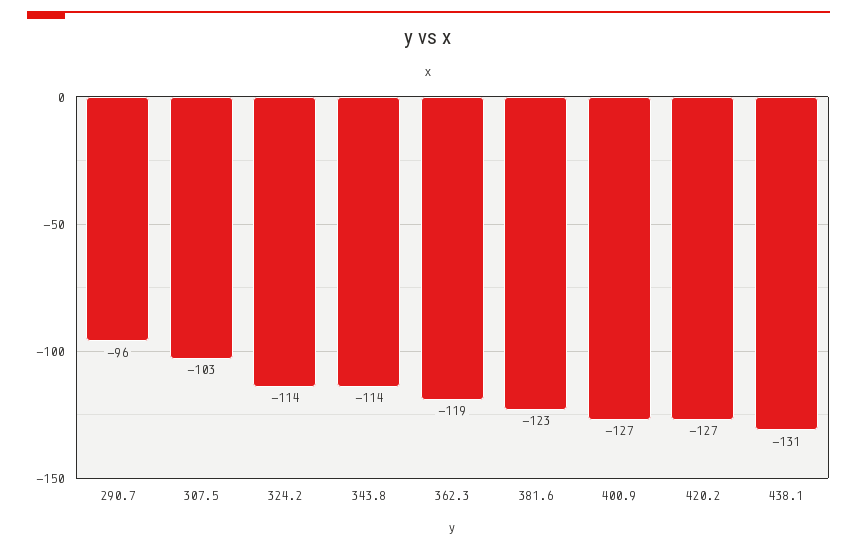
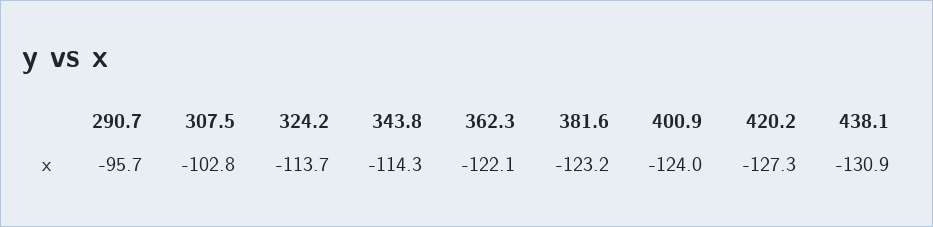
  {
    "290.7": -95.7,
    "307.5": -102.8,
    "324.2": -113.7,
    "343.8": -114.3,
-   "362.3": -119,
+   "362.3": -122.1,
    "381.6": -123.2,
-   "400.9": -127,
+   "400.9": -124,
    "420.2": -127.3,
    "438.1": -130.9
  }

